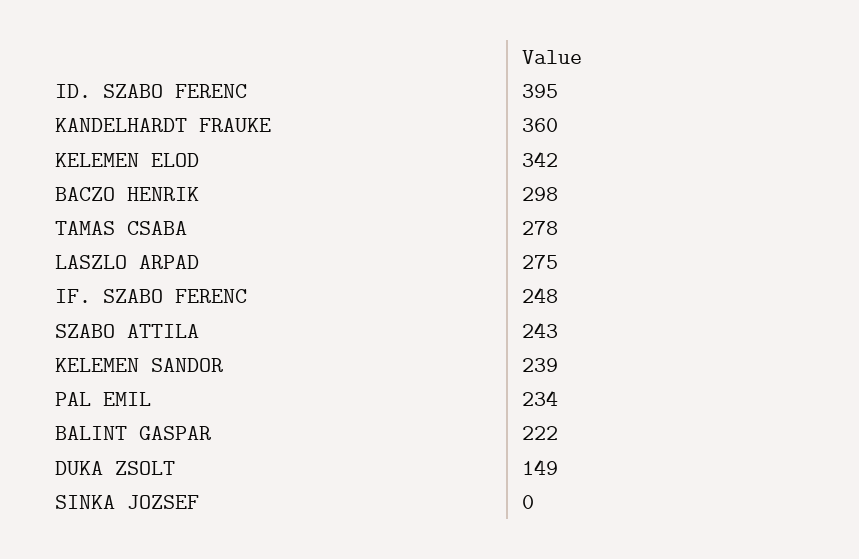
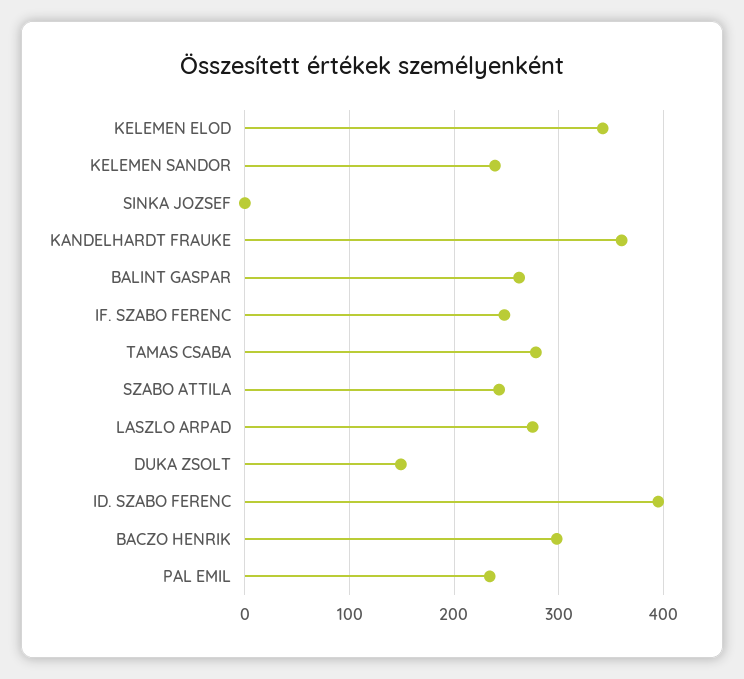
  {
    "ID. SZABO FERENC": 395,
    "KANDELHARDT FRAUKE": 360,
    "KELEMEN ELOD": 342,
    "BACZO HENRIK": 298,
    "TAMAS CSABA": 278,
    "LASZLO ARPAD": 275,
    "IF. SZABO FERENC": 248,
    "SZABO ATTILA": 243,
    "KELEMEN SANDOR": 239,
    "PAL EMIL": 234,
-   "BALINT GASPAR": 222,
+   "BALINT GASPAR": 260,
    "DUKA ZSOLT": 149,
    "SINKA JOZSEF": 0
  }

